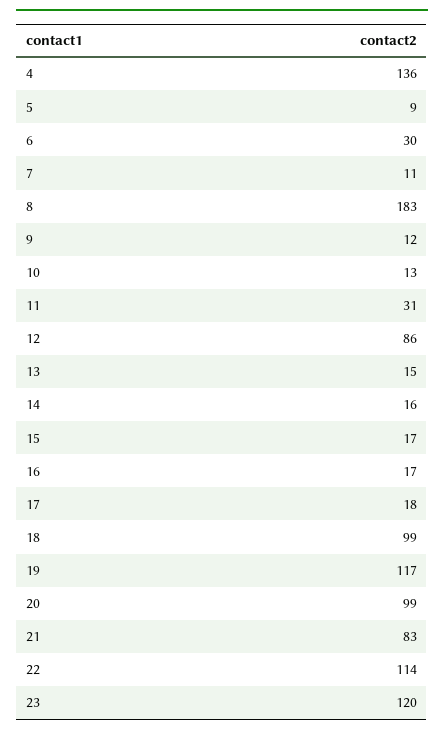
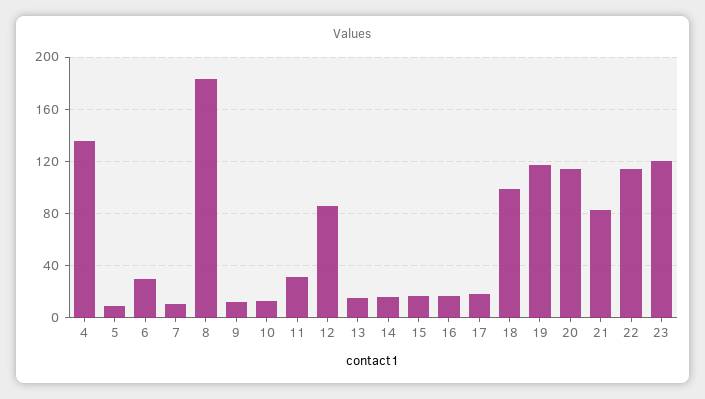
  {
    "4": 136,
    "5": 9,
    "6": 30,
    "7": 11,
    "8": 183,
    "9": 12,
    "10": 13,
    "11": 31,
    "12": 86,
    "13": 15,
    "14": 16,
    "15": 17,
    "16": 17,
    "17": 18,
    "18": 99,
    "19": 117,
-   "20": 99,
+   "20": 115,
    "21": 83,
    "22": 114,
    "23": 120
  }

